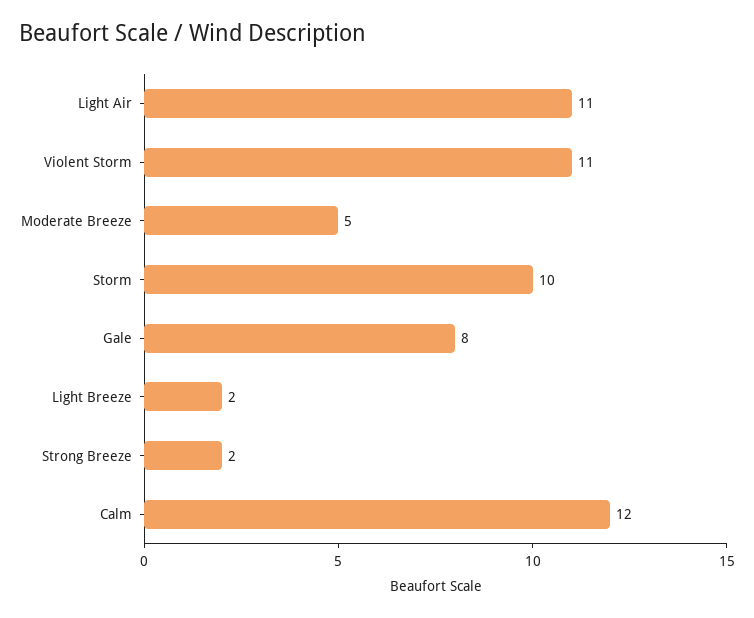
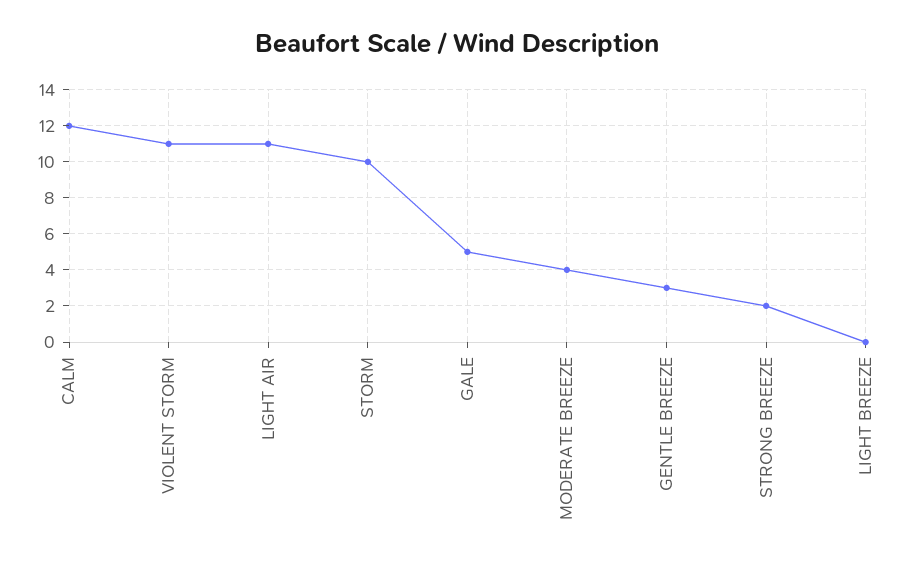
  {
    "Light Air": 11,
    "Violent Storm": 11,
-   "Moderate Breeze": 5,
+   "Moderate Breeze": 4,
    "Storm": 10,
-   "Gale": 8,
+   "Gale": 5,
-   "Light Breeze": 2,
+   "Light Breeze": 0,
    "Strong Breeze": 2,
-   "Calm": 12
+   "Calm": 12,
+   "GENTLE BREEZE": 3
  }

